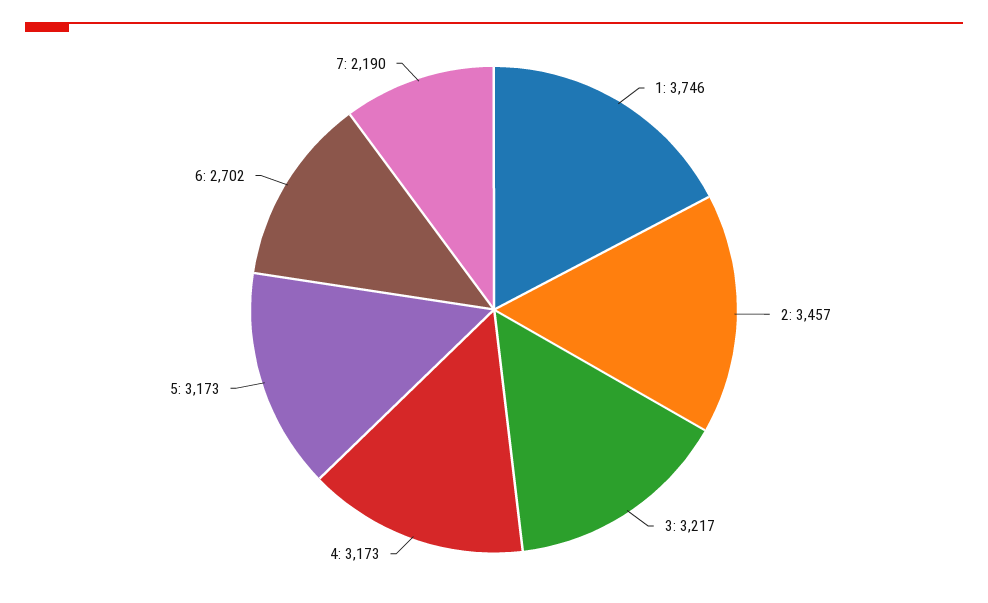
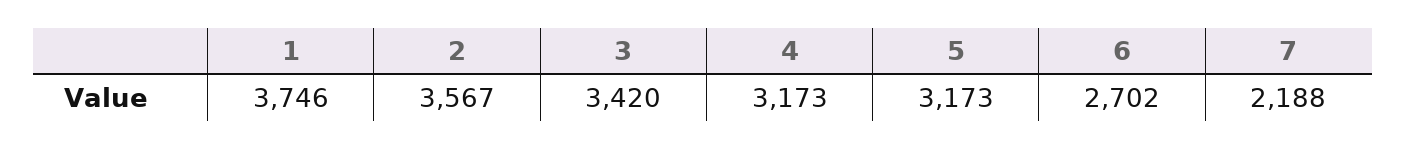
  {
    "1": 3746,
-   "2": 3457,
+   "2": 3567,
-   "3": 3217,
+   "3": 3420,
    "4": 3173,
    "5": 3173,
    "6": 2702,
-   "7": 2190
+   "7": 2188
  }

